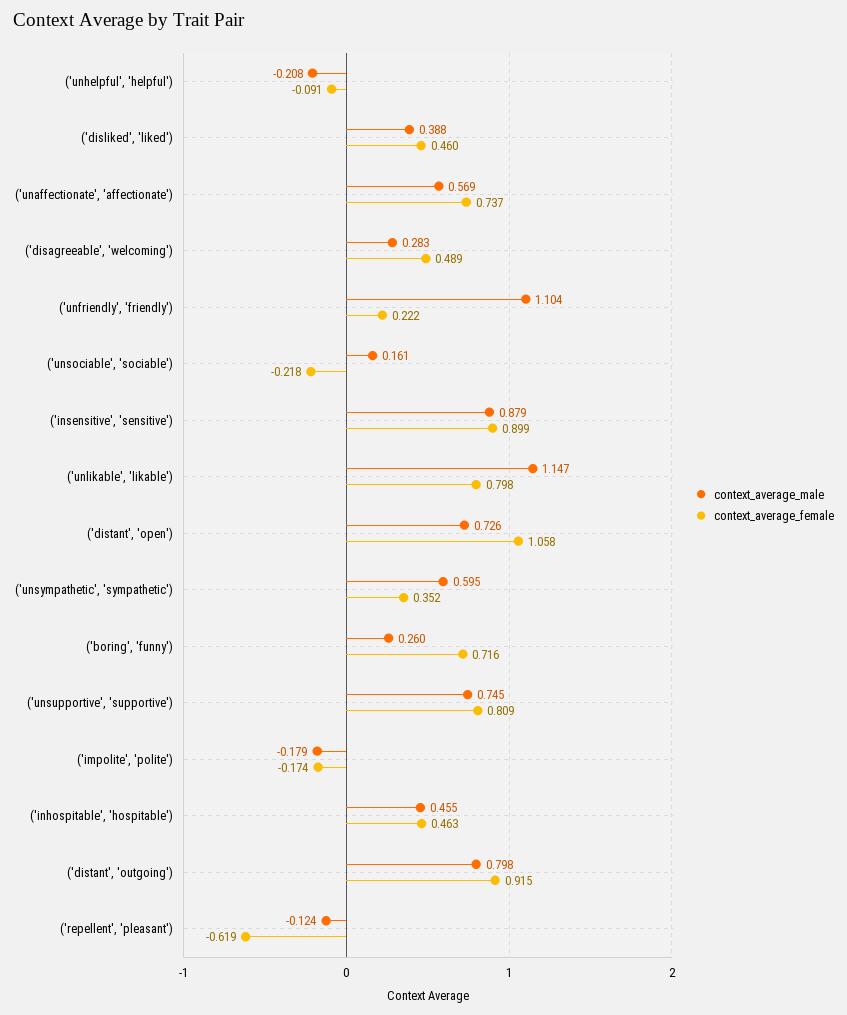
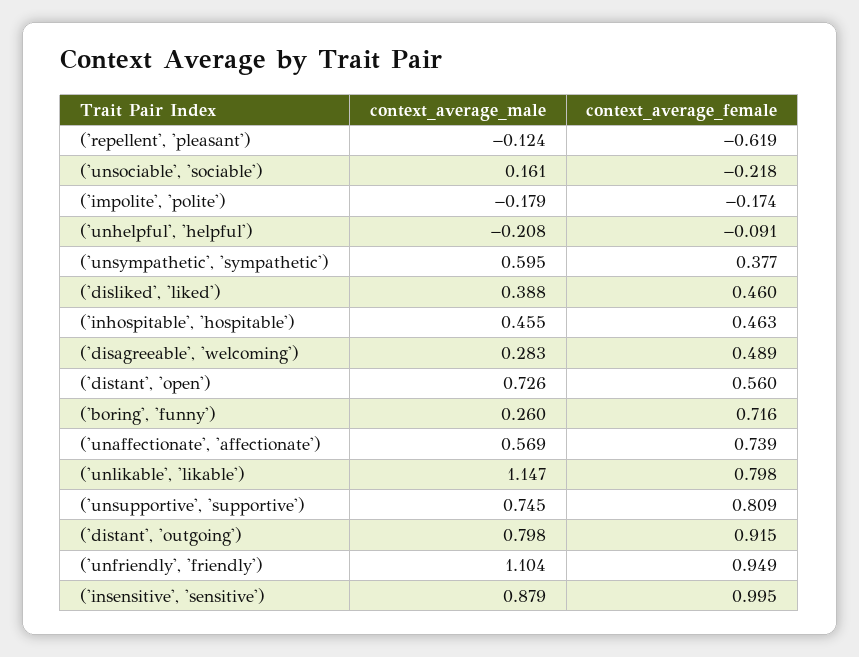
  {
    "context_average_male": {
      "('unhelpful', 'helpful')": -0.208,
      "('disliked', 'liked')": 0.388,
      "('unaffectionate', 'affectionate')": 0.569,
      "('disagreeable', 'welcoming')": 0.283,
      "('unfriendly', 'friendly')": 1.104,
      "('unsociable', 'sociable')": 0.161,
      "('insensitive', 'sensitive')": 0.879,
      "('unlikable', 'likable')": 1.147,
      "('distant', 'open')": 0.726,
      "('unsympathetic', 'sympathetic')": 0.595,
      "('boring', 'funny')": 0.26,
      "('unsupportive', 'supportive')": 0.745,
      "('impolite', 'polite')": -0.179,
      "('inhospitable', 'hospitable')": 0.455,
      "('distant', 'outgoing')": 0.798,
      "('repellent', 'pleasant')": -0.124
    },
    "context_average_female": {
      "('unhelpful', 'helpful')": -0.091,
      "('disliked', 'liked')": 0.46,
-     "('unaffectionate', 'affectionate')": 0.737,
+     "('unaffectionate', 'affectionate')": 0.739,
      "('disagreeable', 'welcoming')": 0.489,
-     "('unfriendly', 'friendly')": 0.222,
+     "('unfriendly', 'friendly')": 0.949,
      "('unsociable', 'sociable')": -0.218,
-     "('insensitive', 'sensitive')": 0.899,
+     "('insensitive', 'sensitive')": 0.995,
      "('unlikable', 'likable')": 0.798,
-     "('distant', 'open')": 1.058,
+     "('distant', 'open')": 0.56,
-     "('unsympathetic', 'sympathetic')": 0.352,
+     "('unsympathetic', 'sympathetic')": 0.377,
      "('boring', 'funny')": 0.716,
      "('unsupportive', 'supportive')": 0.809,
      "('impolite', 'polite')": -0.174,
      "('inhospitable', 'hospitable')": 0.463,
      "('distant', 'outgoing')": 0.915,
      "('repellent', 'pleasant')": -0.619
    }
  }

